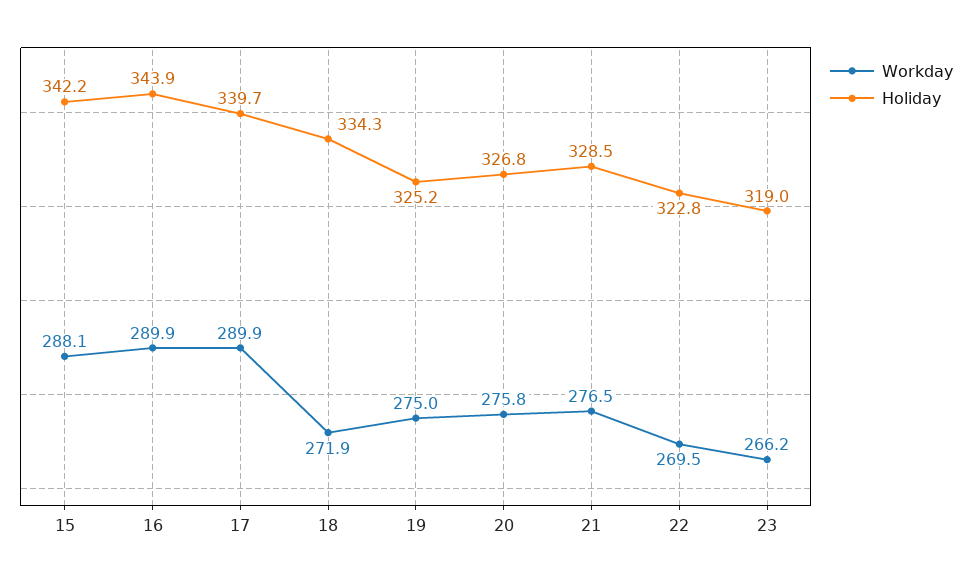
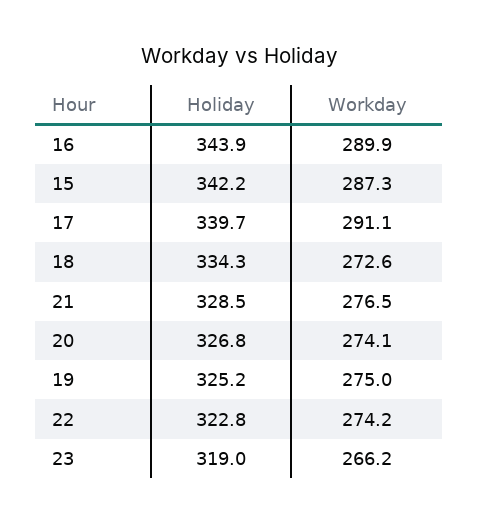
  {
    "Workday": {
-     "15": 288.1,
+     "15": 287.3,
      "16": 289.9,
-     "17": 289.9,
+     "17": 291.1,
-     "18": 271.9,
+     "18": 272.6,
      "19": 275,
-     "20": 275.8,
+     "20": 274.1,
      "21": 276.5,
-     "22": 269.5,
+     "22": 274.2,
      "23": 266.2
    },
    "Holiday": {
      "15": 342.2,
      "16": 343.9,
      "17": 339.7,
      "18": 334.3,
      "19": 325.2,
      "20": 326.8,
      "21": 328.5,
      "22": 322.8,
      "23": 319
    }
  }

